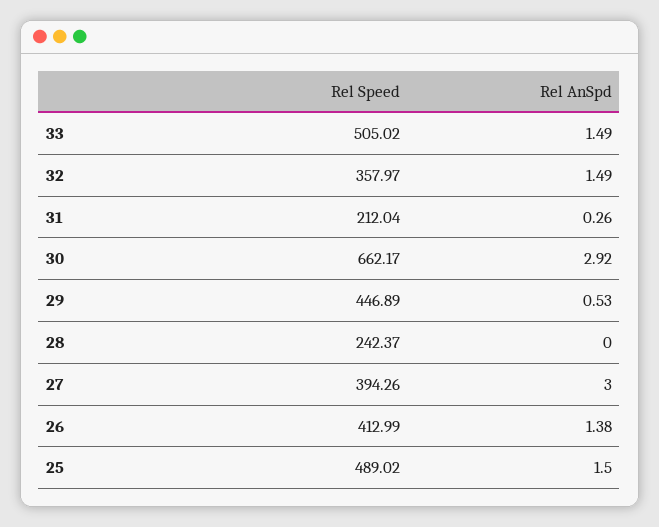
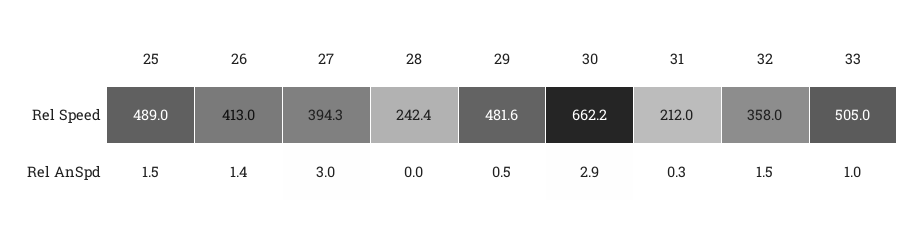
  {
    "Rel Speed": {
      "33": 505.02,
      "32": 357.97,
      "31": 212.04,
      "30": 662.17,
-     "29": 446.89,
+     "29": 481.6,
      "28": 242.37,
      "27": 394.26,
      "26": 412.99,
      "25": 489.02
    },
    "Rel AnSpd": {
-     "33": 1.49,
+     "33": 1,
      "32": 1.49,
      "31": 0.26,
      "30": 2.92,
      "29": 0.53,
      "28": 0,
      "27": 3,
      "26": 1.38,
      "25": 1.5
    }
  }

